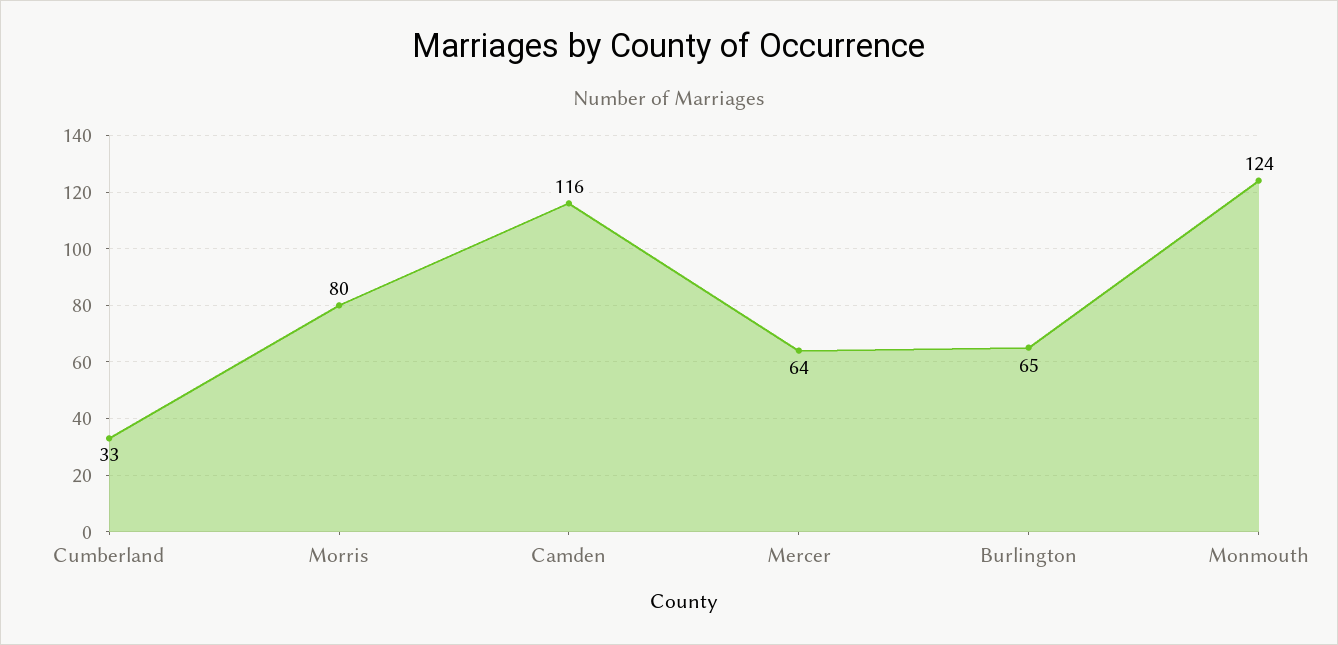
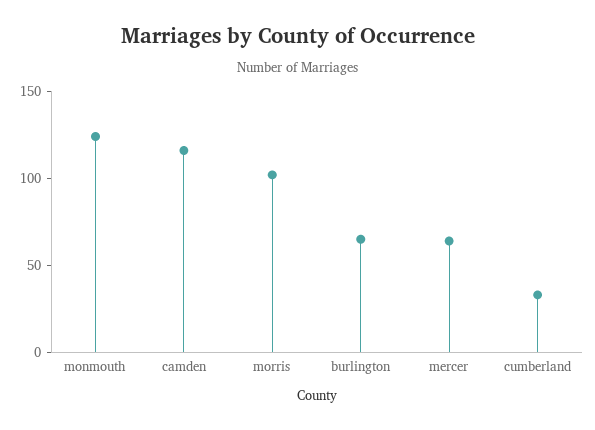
  {
    "Cumberland": 33,
-   "Morris": 80,
+   "Morris": 100,
    "Camden": 116,
    "Mercer": 64,
    "Burlington": 65,
    "Monmouth": 124
  }

